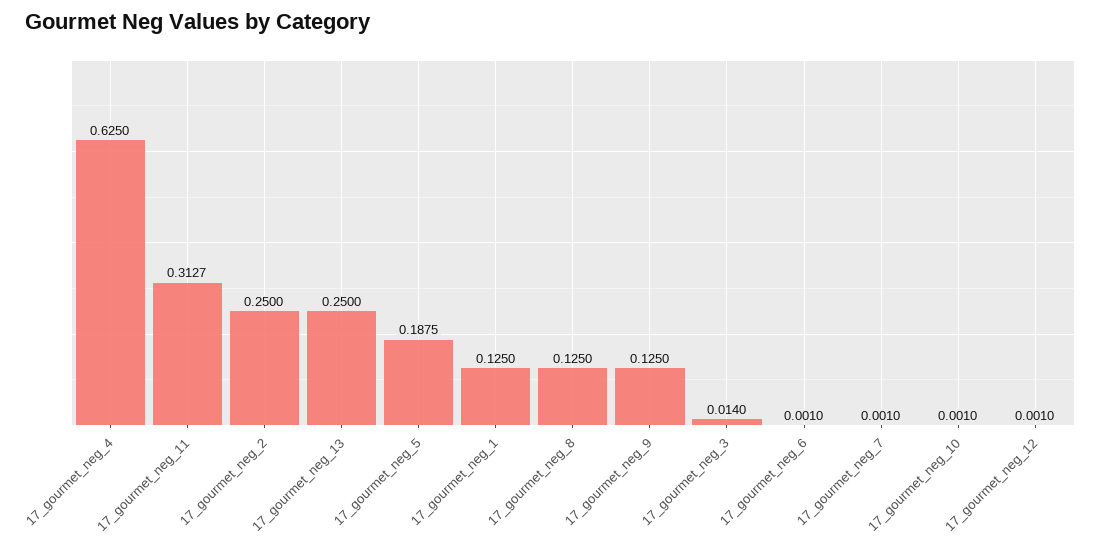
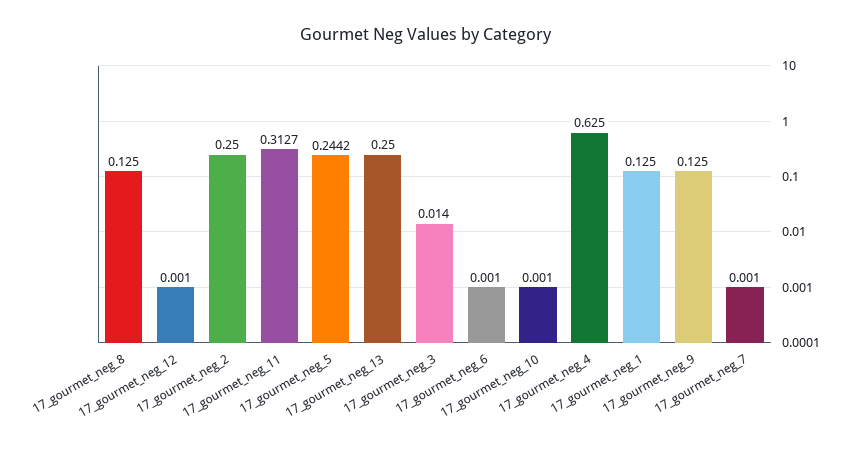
  {
    "17_gourmet_neg_4": 0.625,
    "17_gourmet_neg_11": 0.3127,
    "17_gourmet_neg_2": 0.25,
    "17_gourmet_neg_13": 0.25,
-   "17_gourmet_neg_5": 0.1875,
+   "17_gourmet_neg_5": 0.2442,
    "17_gourmet_neg_1": 0.125,
    "17_gourmet_neg_8": 0.125,
    "17_gourmet_neg_9": 0.125,
    "17_gourmet_neg_3": 0.014,
    "17_gourmet_neg_6": 0.001,
    "17_gourmet_neg_7": 0.001,
    "17_gourmet_neg_10": 0.001,
    "17_gourmet_neg_12": 0.001
  }

